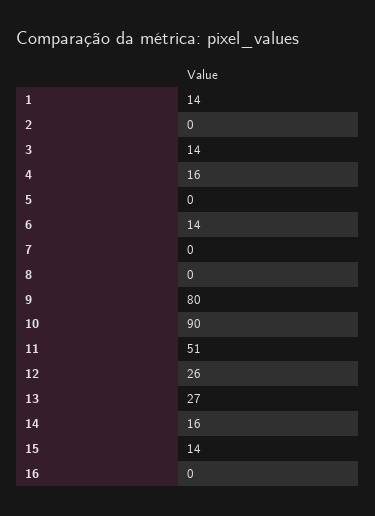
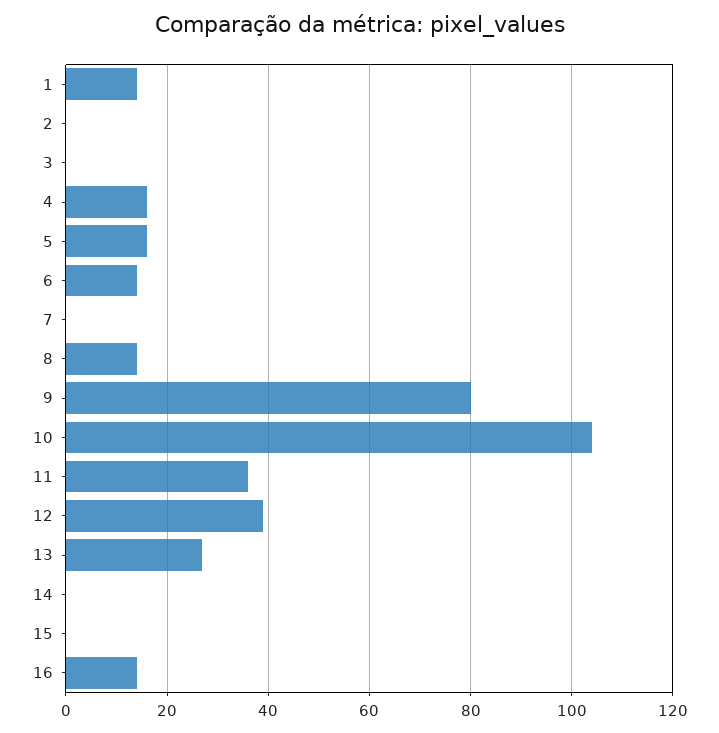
  {
    "1": 14,
    "2": 0,
-   "3": 14,
+   "3": 0,
    "4": 16,
-   "5": 0,
+   "5": 15,
    "6": 14,
    "7": 0,
-   "8": 0,
+   "8": 15,
    "9": 80,
-   "10": 90,
+   "10": 105,
-   "11": 51,
+   "11": 35,
-   "12": 26,
+   "12": 40,
    "13": 27,
-   "14": 16,
+   "14": 0,
-   "15": 14,
+   "15": 0,
-   "16": 0
+   "16": 15
  }

